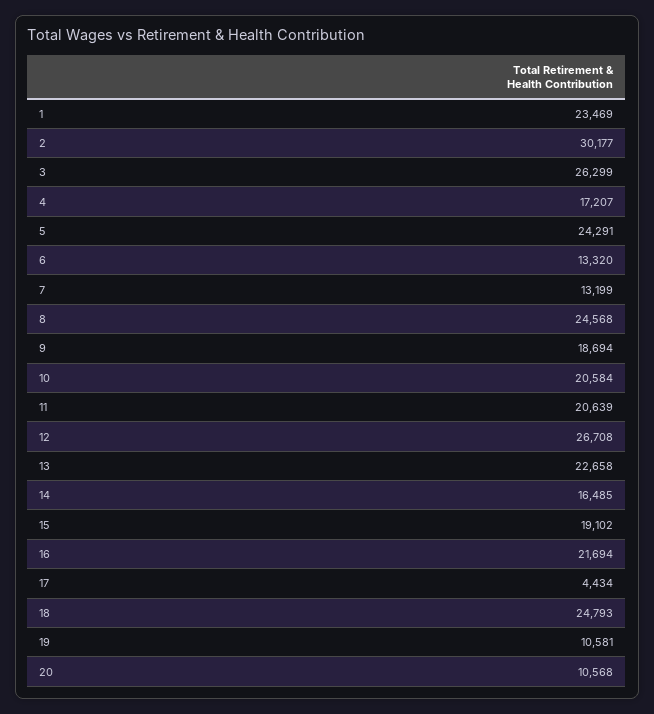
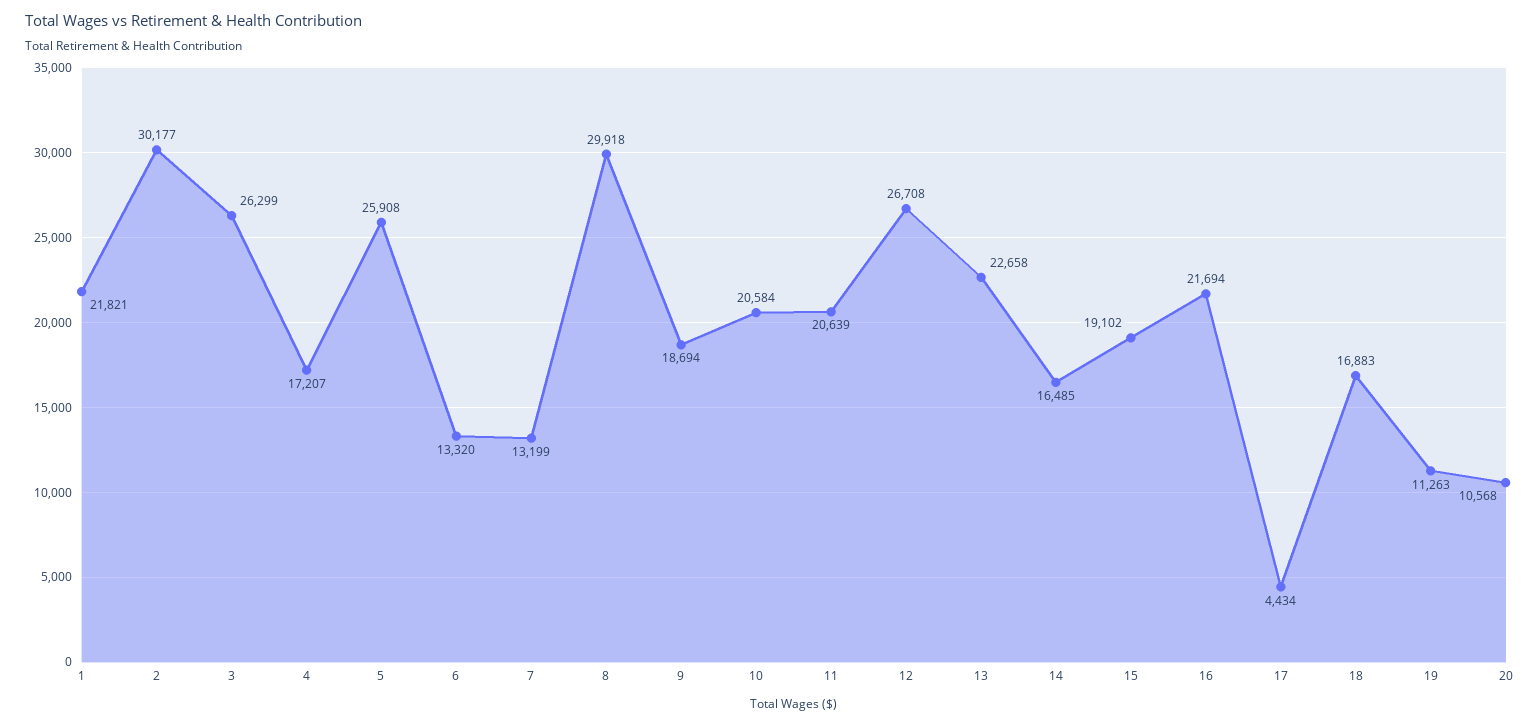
  {
-   "1": 23469,
+   "1": 21821,
    "2": 30177,
    "3": 26299,
    "4": 17207,
-   "5": 24291,
+   "5": 25908,
    "6": 13320,
    "7": 13199,
-   "8": 24568,
+   "8": 29918,
    "9": 18694,
    "10": 20584,
    "11": 20639,
    "12": 26708,
    "13": 22658,
    "14": 16485,
    "15": 19102,
    "16": 21694,
    "17": 4434,
-   "18": 24793,
+   "18": 16883,
-   "19": 10581,
+   "19": 11263,
    "20": 10568
  }

